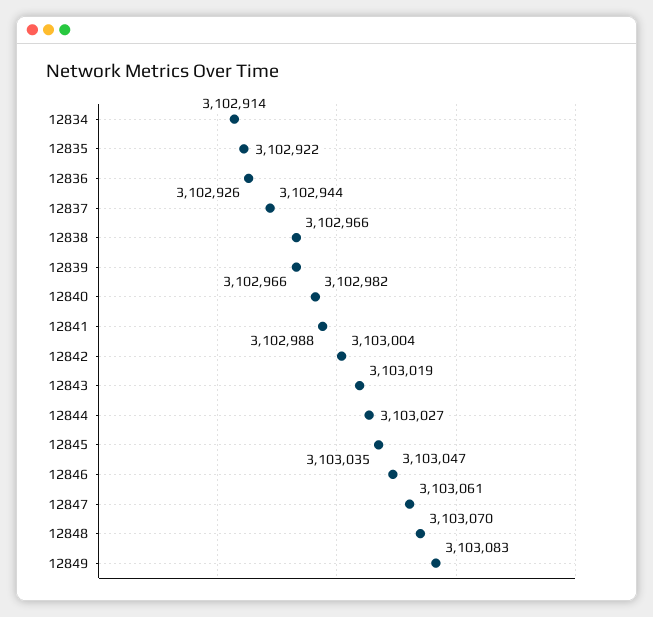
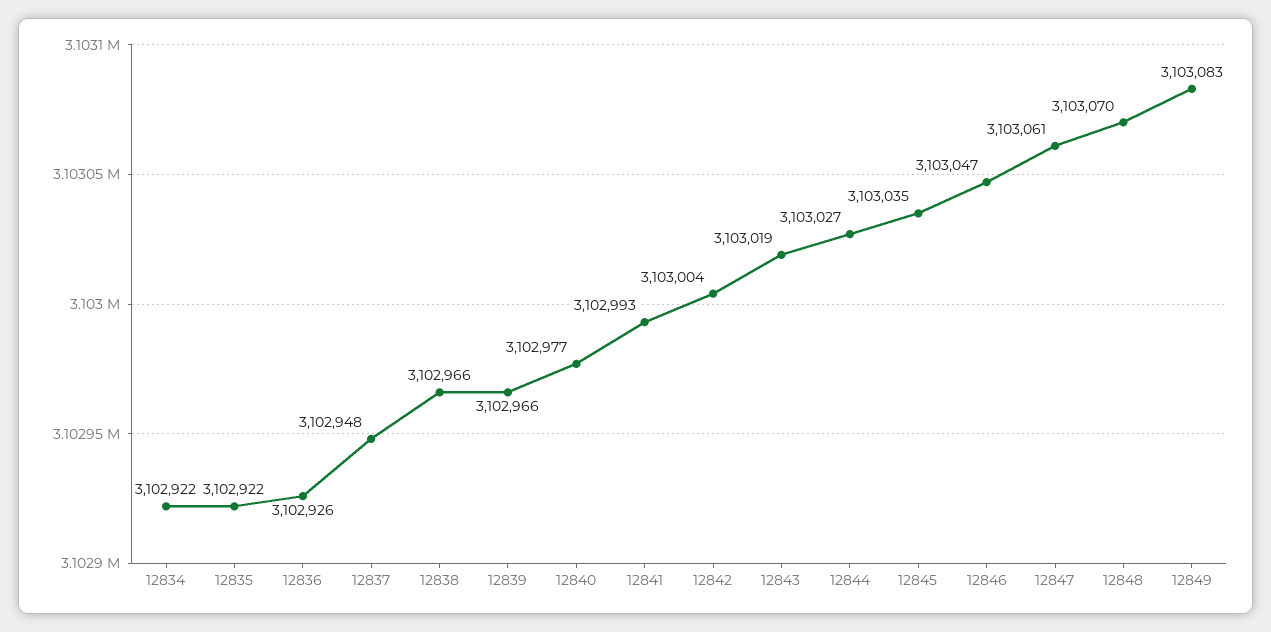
  {
-   "12834": 3102914,
+   "12834": 3102922,
    "12835": 3102922,
    "12836": 3102926,
-   "12837": 3102944,
+   "12837": 3102948,
    "12838": 3102966,
    "12839": 3102966,
-   "12840": 3102982,
+   "12840": 3102977,
-   "12841": 3102988,
+   "12841": 3102993,
    "12842": 3103004,
    "12843": 3103019,
    "12844": 3103027,
    "12845": 3103035,
    "12846": 3103047,
    "12847": 3103061,
    "12848": 3103070,
    "12849": 3103083
  }

